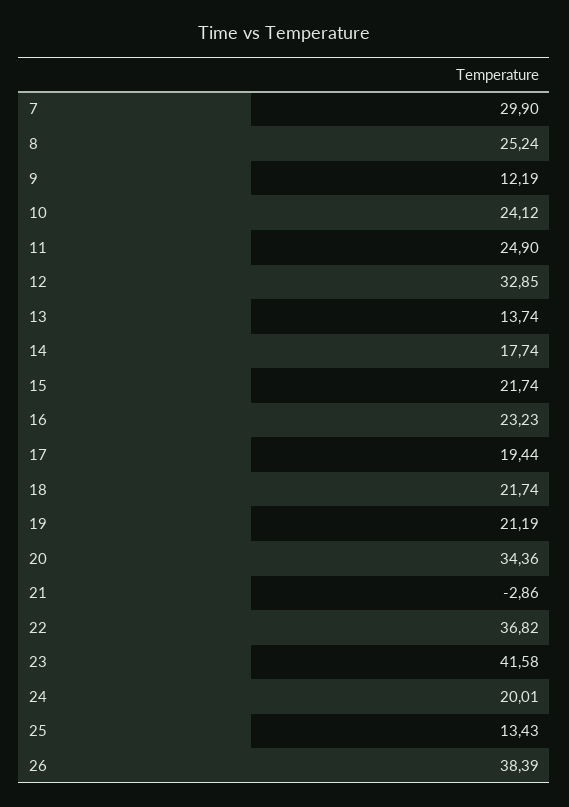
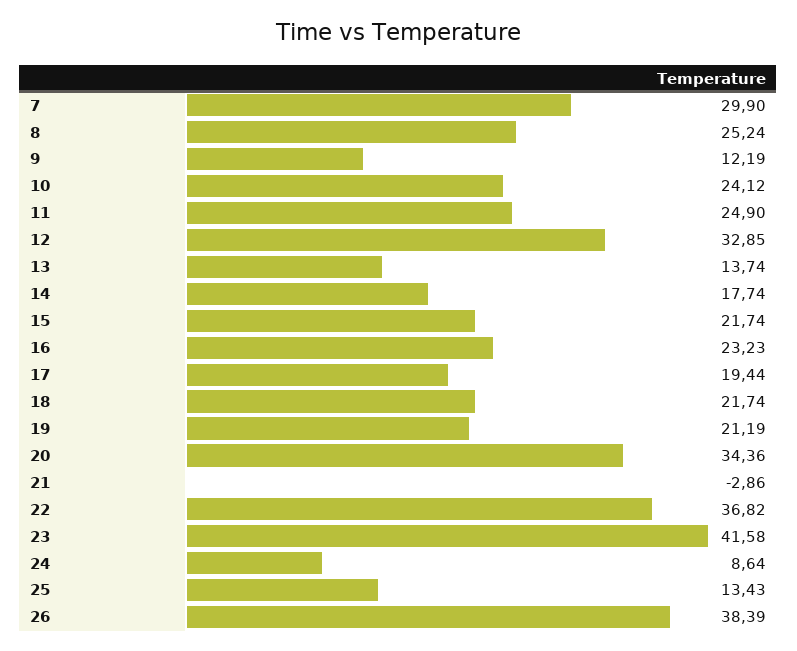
  {
    "7": 29.9,
    "8": 25.24,
    "9": 12.19,
    "10": 24.12,
    "11": 24.9,
    "12": 32.85,
    "13": 13.74,
    "14": 17.74,
    "15": 21.74,
    "16": 23.23,
    "17": 19.44,
    "18": 21.74,
    "19": 21.19,
    "20": 34.36,
    "21": -2.86,
    "22": 36.82,
    "23": 41.58,
-   "24": 20.01,
+   "24": 8.64,
    "25": 13.43,
    "26": 38.39
  }

